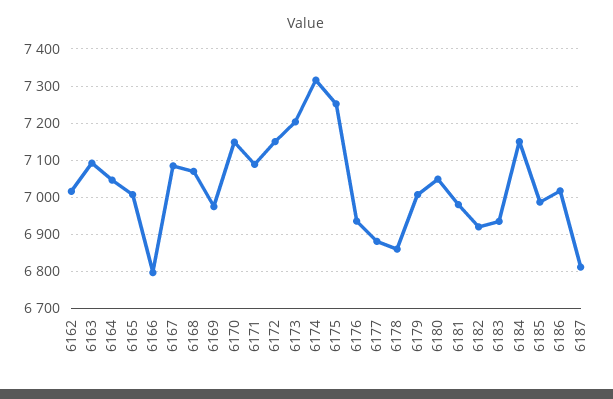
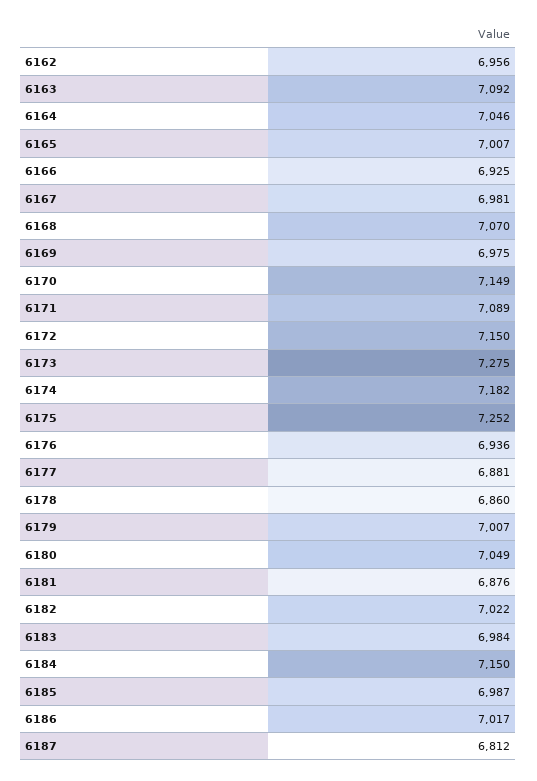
  {
-   "6162": 7020,
+   "6162": 6956,
    "6163": 7092,
    "6164": 7046,
    "6165": 7007,
-   "6166": 6800,
+   "6166": 6925,
-   "6167": 7080,
+   "6167": 6981,
    "6168": 7070,
    "6169": 6975,
    "6170": 7149,
    "6171": 7089,
    "6172": 7150,
-   "6173": 7200,
+   "6173": 7275,
-   "6174": 7320,
+   "6174": 7182,
    "6175": 7252,
    "6176": 6936,
    "6177": 6881,
    "6178": 6860,
    "6179": 7007,
    "6180": 7049,
-   "6181": 6980,
+   "6181": 6876,
-   "6182": 6920,
+   "6182": 7022,
-   "6183": 6940,
+   "6183": 6984,
    "6184": 7150,
    "6185": 6987,
    "6186": 7017,
    "6187": 6812
  }

